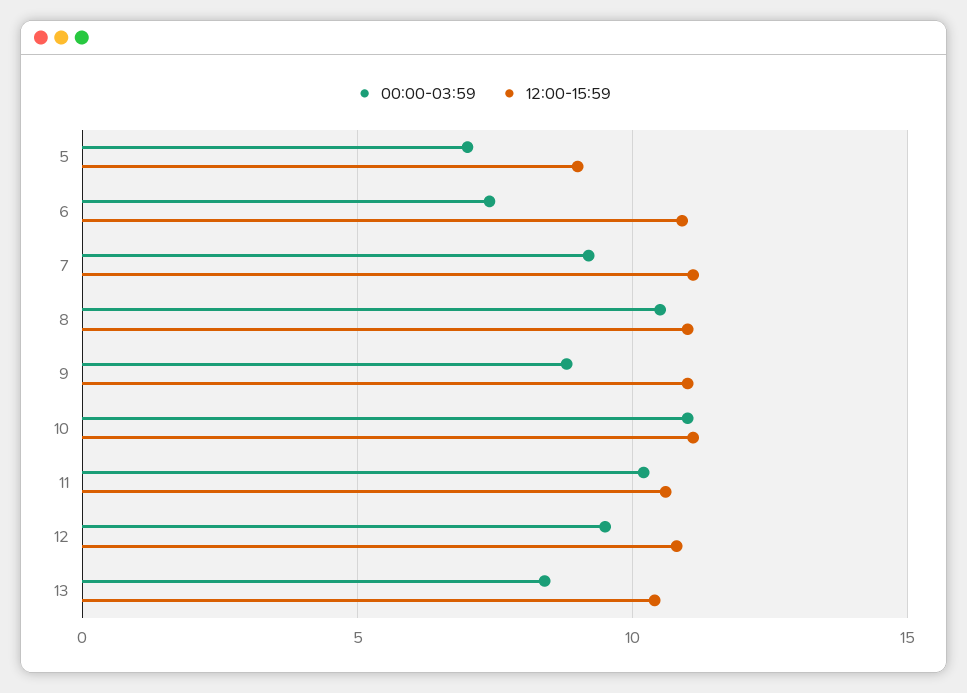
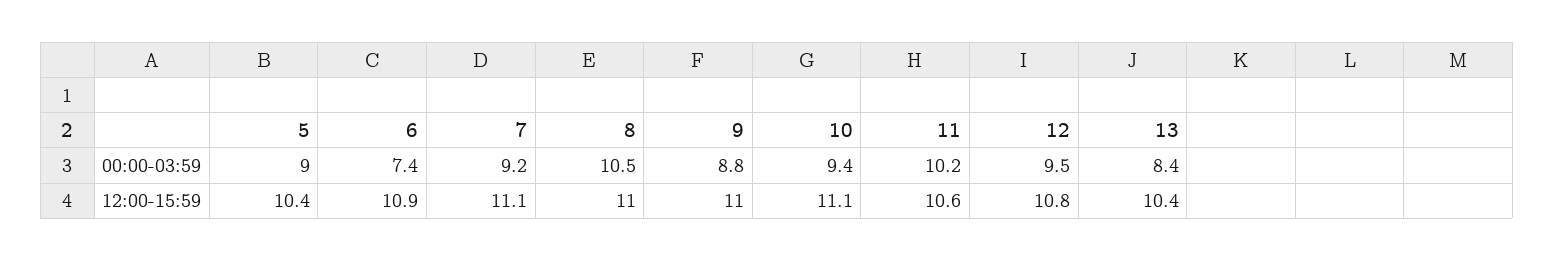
  {
    "00:00-03:59": {
-     "5": 7,
+     "5": 9,
      "6": 7.4,
      "7": 9.2,
      "8": 10.5,
      "9": 8.8,
-     "10": 11,
+     "10": 9.4,
      "11": 10.2,
      "12": 9.5,
      "13": 8.4
    },
    "12:00-15:59": {
-     "5": 9,
+     "5": 10.4,
      "6": 10.9,
      "7": 11.1,
      "8": 11,
      "9": 11,
      "10": 11.1,
      "11": 10.6,
      "12": 10.8,
      "13": 10.4
    }
  }

